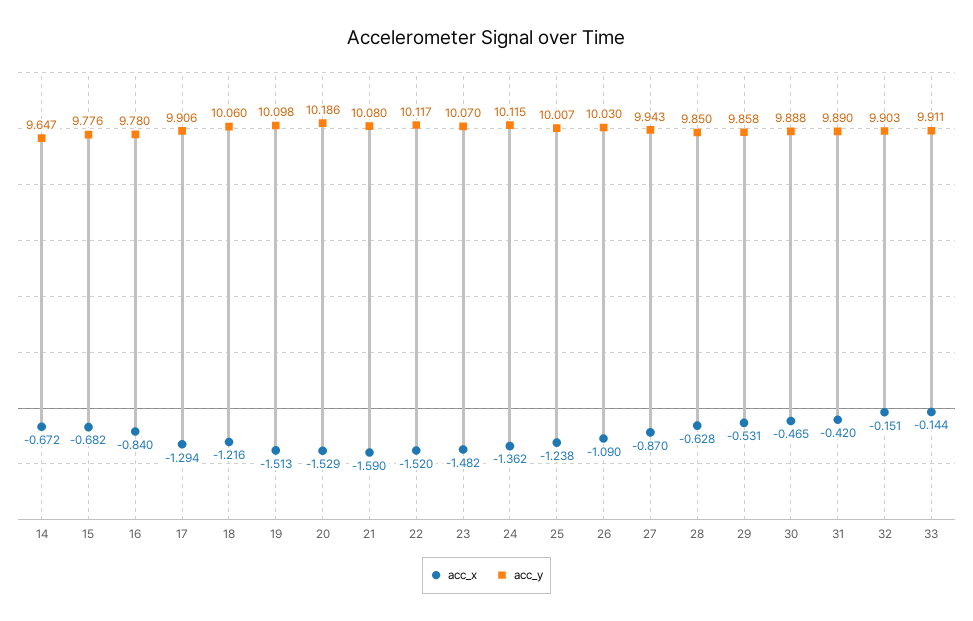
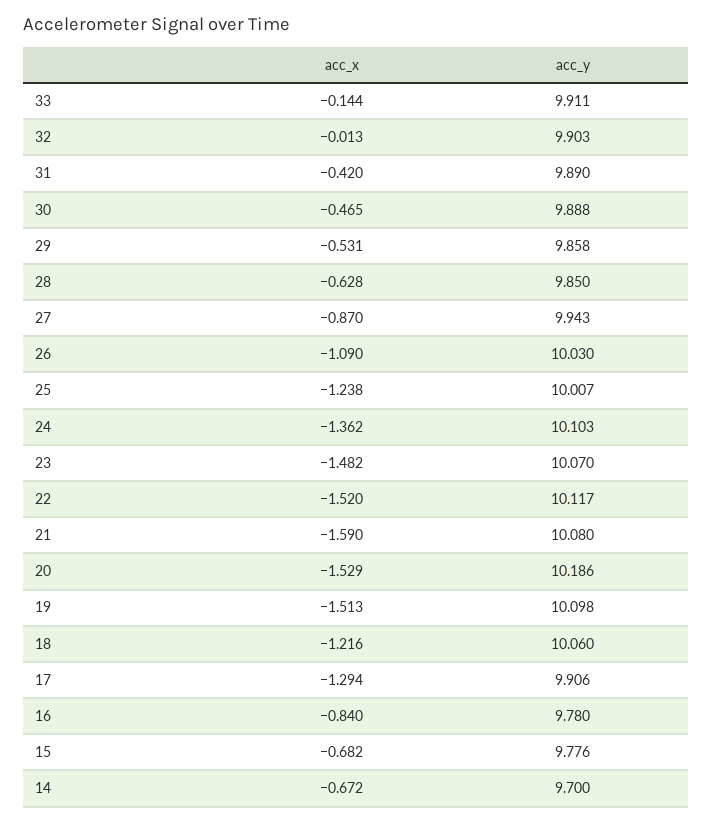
  {
    "acc_x": {
      "14": -0.672,
      "15": -0.682,
      "16": -0.84,
      "17": -1.294,
      "18": -1.216,
      "19": -1.513,
      "20": -1.529,
      "21": -1.59,
      "22": -1.52,
      "23": -1.482,
      "24": -1.362,
      "25": -1.238,
      "26": -1.09,
      "27": -0.87,
      "28": -0.628,
      "29": -0.531,
      "30": -0.465,
      "31": -0.42,
-     "32": -0.151,
+     "32": -0.013,
      "33": -0.144
    },
    "acc_y": {
-     "14": 9.647,
+     "14": 9.7,
      "15": 9.776,
      "16": 9.78,
      "17": 9.906,
      "18": 10.06,
      "19": 10.098,
      "20": 10.186,
      "21": 10.08,
      "22": 10.117,
      "23": 10.07,
-     "24": 10.115,
+     "24": 10.103,
      "25": 10.007,
      "26": 10.03,
      "27": 9.943,
      "28": 9.85,
      "29": 9.858,
      "30": 9.888,
      "31": 9.89,
      "32": 9.903,
      "33": 9.911
    }
  }

